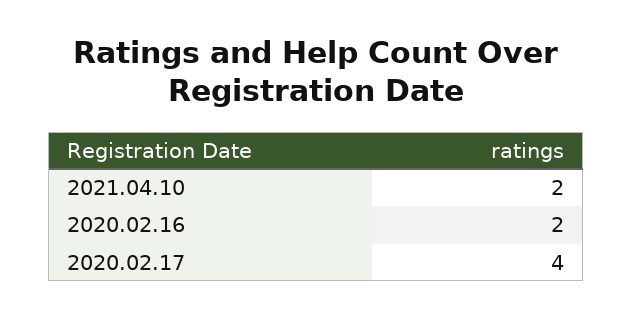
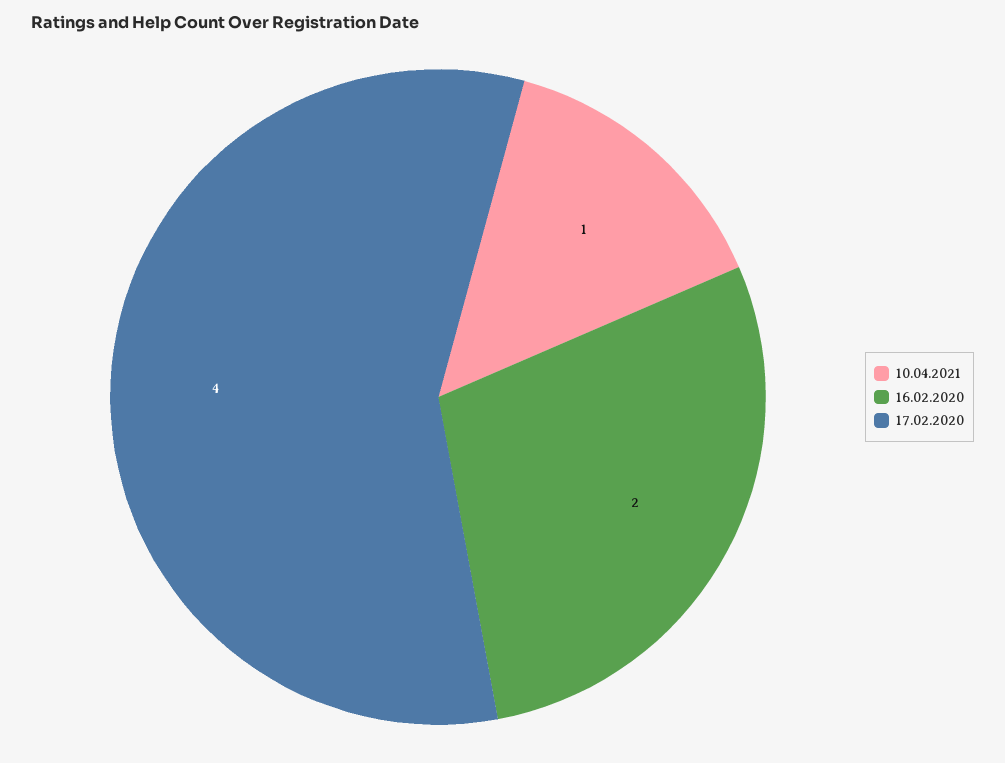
  {
-   "2021.04.10": 2,
+   "2021.04.10": 1,
    "2020.02.16": 2,
    "2020.02.17": 4
  }

